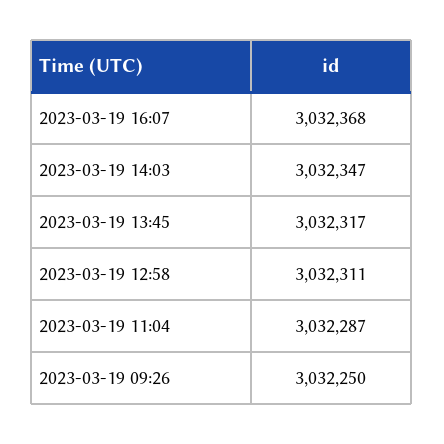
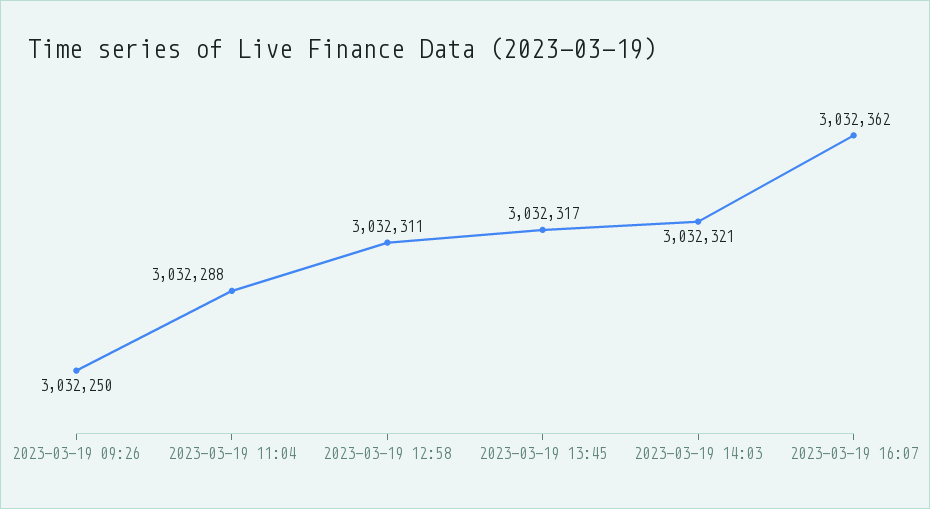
  {
-   "2023-03-19 16:07": 3032368,
+   "2023-03-19 16:07": 3032362,
-   "2023-03-19 14:03": 3032347,
+   "2023-03-19 14:03": 3032321,
    "2023-03-19 13:45": 3032317,
    "2023-03-19 12:58": 3032311,
-   "2023-03-19 11:04": 3032287,
+   "2023-03-19 11:04": 3032288,
    "2023-03-19 09:26": 3032250
  }

